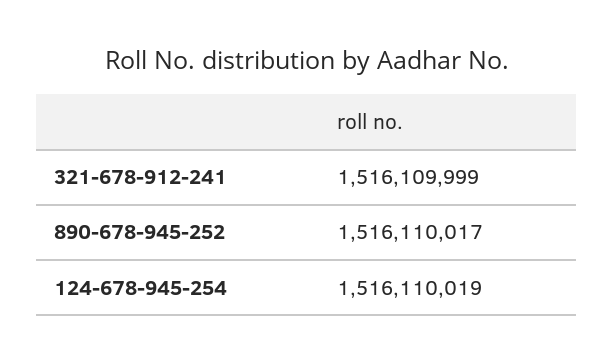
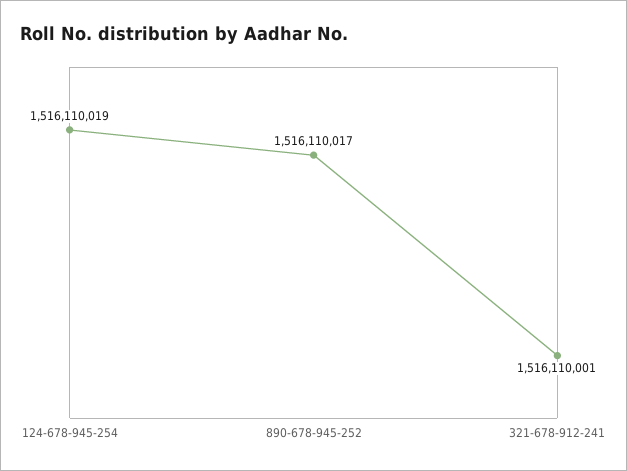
  {
-   "321-678-912-241": 1516109999,
+   "321-678-912-241": 1516110001,
    "890-678-945-252": 1516110017,
    "124-678-945-254": 1516110019
  }

